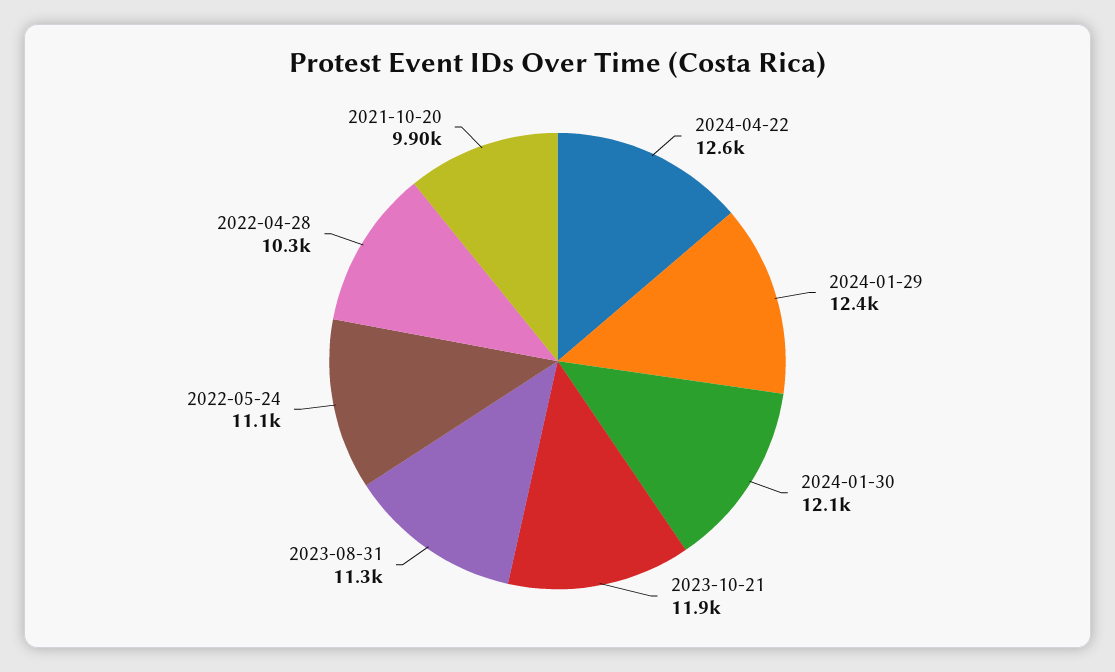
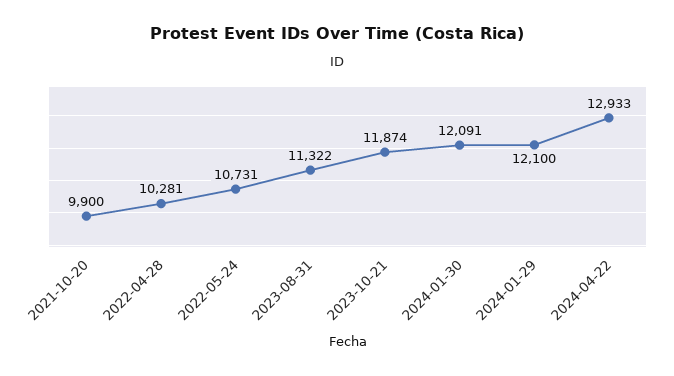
  {
-   "2024-04-22": 12600,
+   "2024-04-22": 12933,
-   "2024-01-29": 12400,
+   "2024-01-29": 12100,
    "2024-01-30": 12091,
    "2023-10-21": 11874,
    "2023-08-31": 11322,
-   "2022-05-24": 11100,
+   "2022-05-24": 10731,
    "2022-04-28": 10281,
    "2021-10-20": 9900
  }

